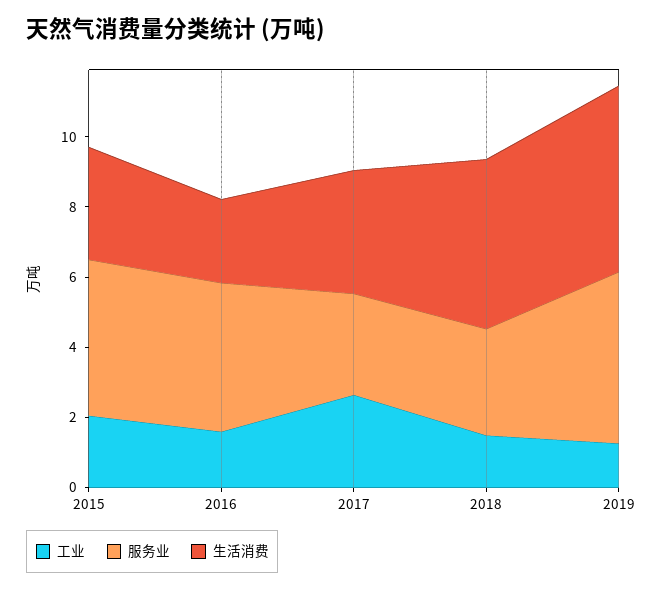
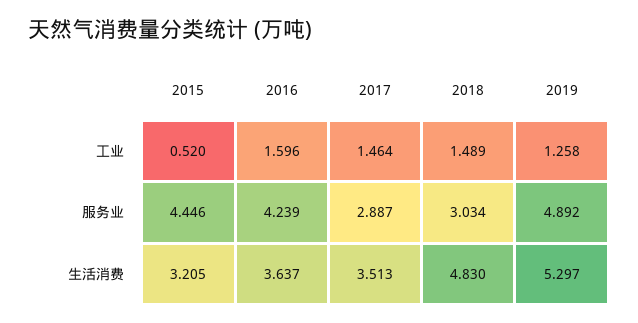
  {
    "工业": {
-     "2015": 2,
+     "2015": 0.52,
      "2016": 1.596,
-     "2017": 2.5,
+     "2017": 1.464,
      "2018": 1.489,
      "2019": 1.258
    },
    "服务业": {
      "2015": 4.446,
      "2016": 4.239,
      "2017": 2.887,
      "2018": 3.034,
      "2019": 4.892
    },
    "生活消费": {
      "2015": 3.205,
-     "2016": 2.5,
+     "2016": 3.637,
      "2017": 3.513,
      "2018": 4.83,
      "2019": 5.297
    }
  }

